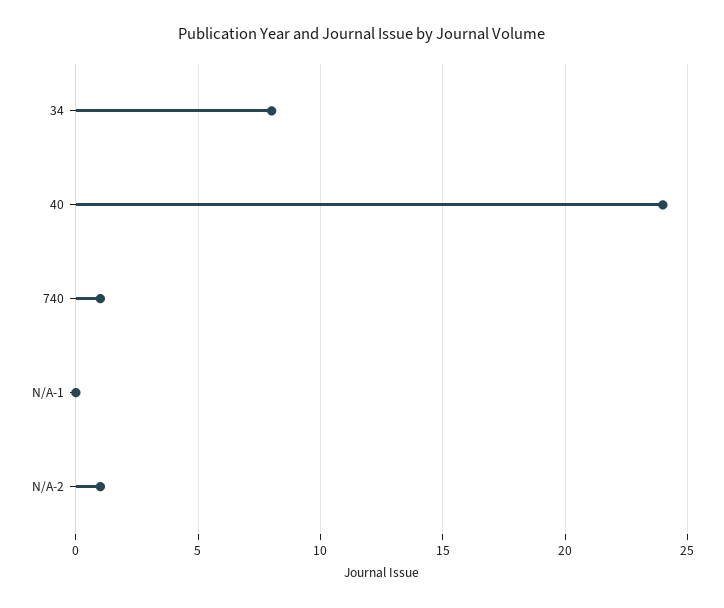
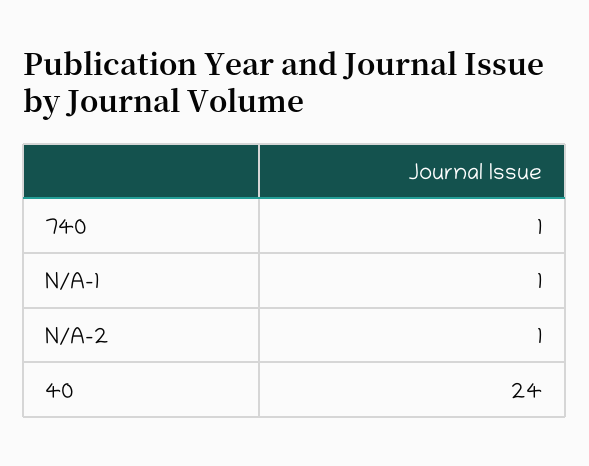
  {
-   "34": 8,
    "40": 24,
    "740": 1,
-   "N/A-1": 0,
+   "N/A-1": 1,
    "N/A-2": 1
  }

